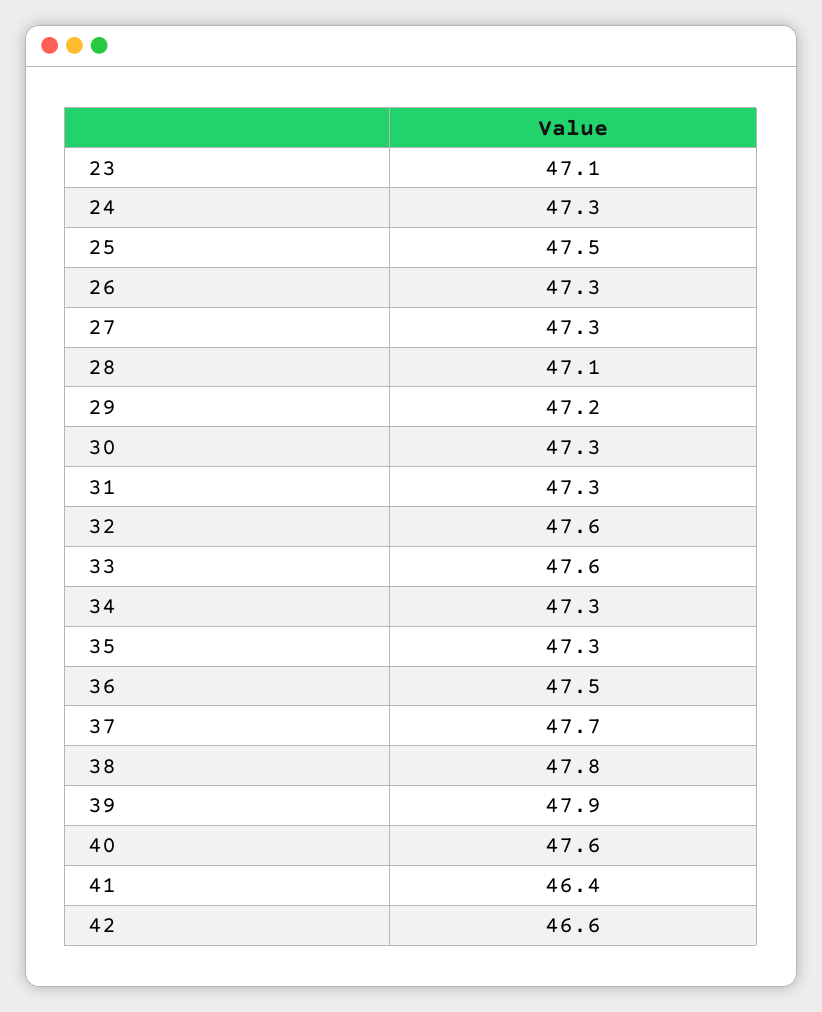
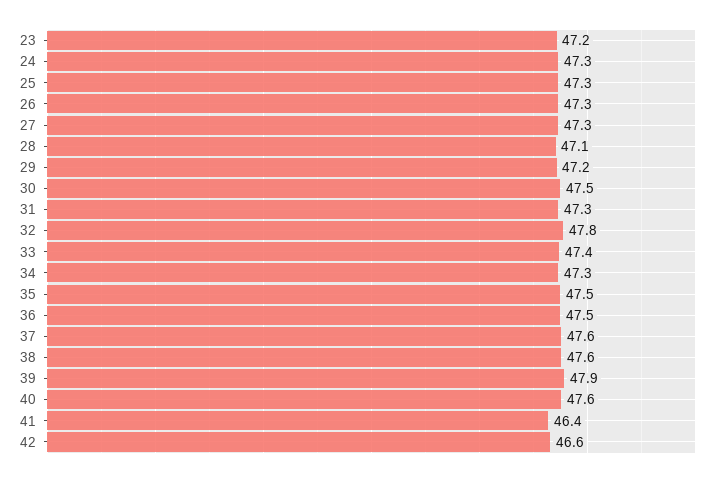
  {
-   "23": 47.1,
+   "23": 47.2,
    "24": 47.3,
-   "25": 47.5,
+   "25": 47.3,
    "26": 47.3,
    "27": 47.3,
    "28": 47.1,
    "29": 47.2,
-   "30": 47.3,
+   "30": 47.5,
    "31": 47.3,
-   "32": 47.6,
+   "32": 47.8,
-   "33": 47.6,
+   "33": 47.4,
    "34": 47.3,
-   "35": 47.3,
+   "35": 47.5,
    "36": 47.5,
-   "37": 47.7,
+   "37": 47.6,
-   "38": 47.8,
+   "38": 47.6,
    "39": 47.9,
    "40": 47.6,
    "41": 46.4,
    "42": 46.6
  }

